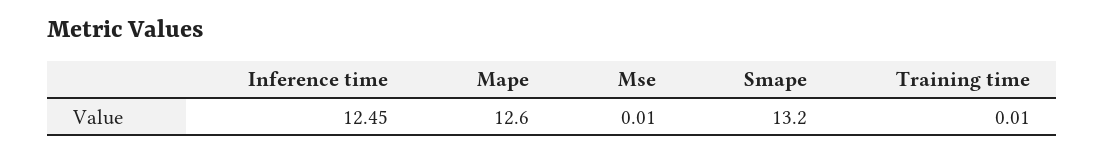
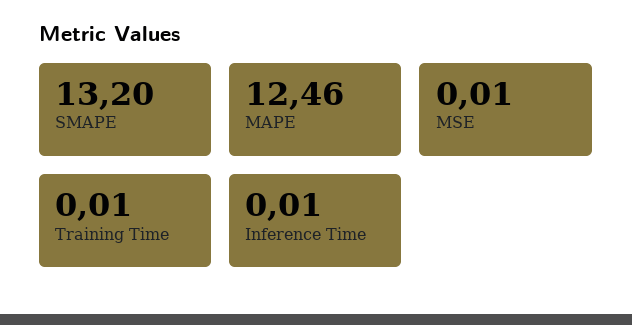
  {
-   "Inference time": 12.45,
+   "Inference time": 0.01,
-   "Mape": 12.6,
+   "Mape": 12.46,
    "Mse": 0.01,
    "Smape": 13.2,
    "Training time": 0.01
  }

